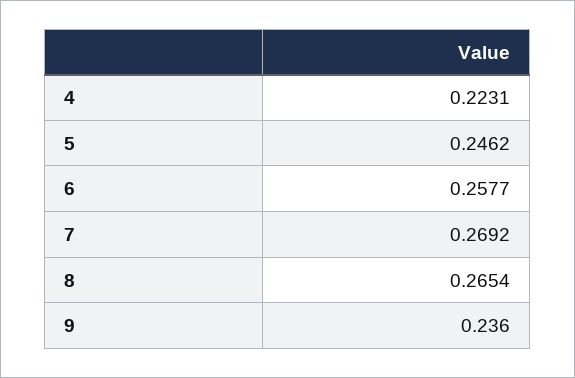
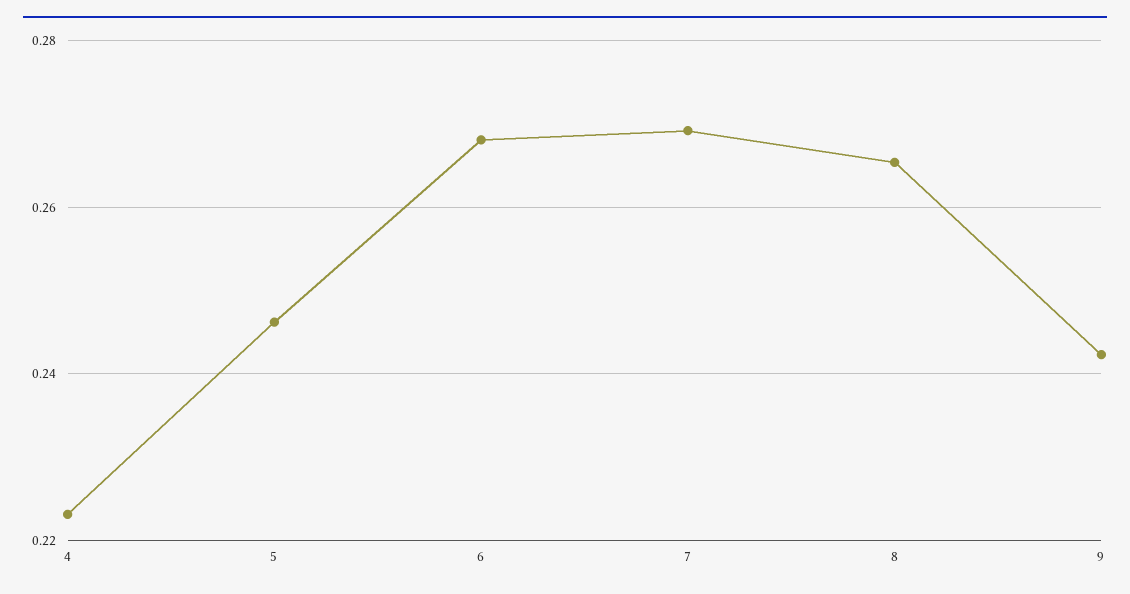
  {
    "4": 0.2231,
    "5": 0.2462,
-   "6": 0.2577,
+   "6": 0.268,
    "7": 0.2692,
    "8": 0.2654,
-   "9": 0.236
+   "9": 0.242
  }

